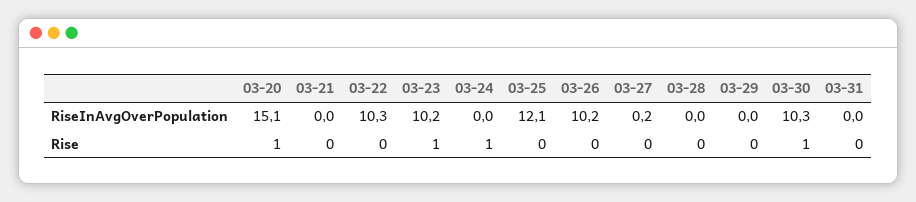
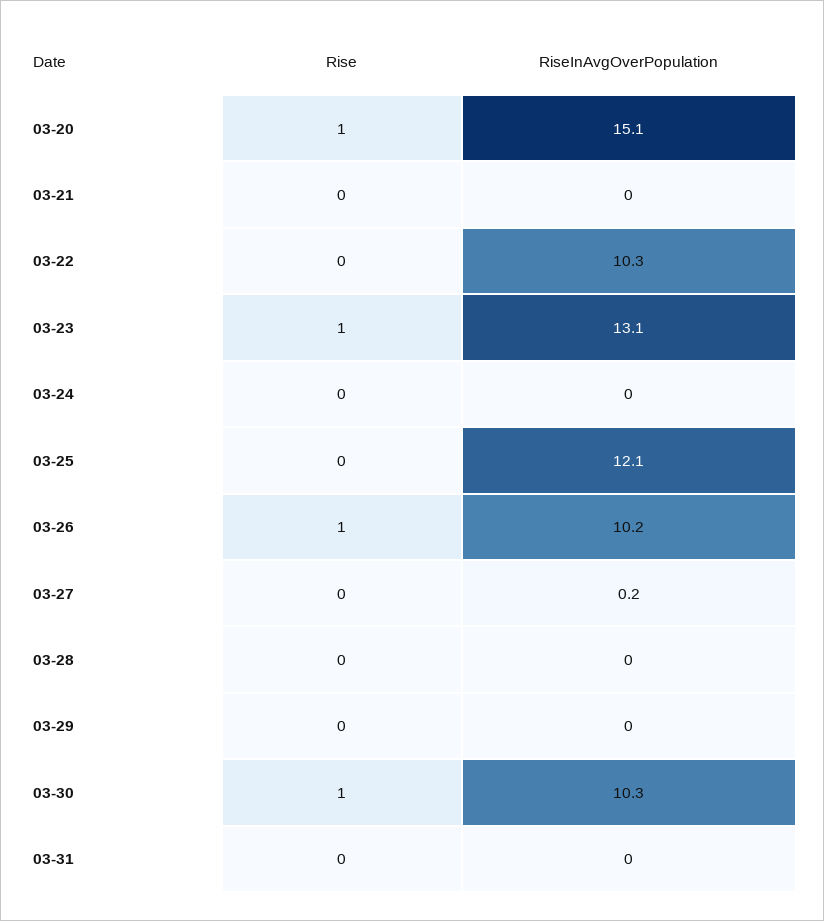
  {
    "03-20": {
      "RiseInAvgOverPopulation": 15.1,
      "Rise": 1
    },
    "03-21": {
      "RiseInAvgOverPopulation": 0,
      "Rise": 0
    },
    "03-22": {
      "RiseInAvgOverPopulation": 10.3,
      "Rise": 0
    },
    "03-23": {
-     "RiseInAvgOverPopulation": 10.2,
+     "RiseInAvgOverPopulation": 13.1,
      "Rise": 1
    },
    "03-24": {
      "RiseInAvgOverPopulation": 0,
-     "Rise": 1
+     "Rise": 0
    },
    "03-25": {
      "RiseInAvgOverPopulation": 12.1,
      "Rise": 0
    },
    "03-26": {
      "RiseInAvgOverPopulation": 10.2,
-     "Rise": 0
+     "Rise": 1
    },
    "03-27": {
      "RiseInAvgOverPopulation": 0.2,
      "Rise": 0
    },
    "03-28": {
      "RiseInAvgOverPopulation": 0,
      "Rise": 0
    },
    "03-29": {
      "RiseInAvgOverPopulation": 0,
      "Rise": 0
    },
    "03-30": {
      "RiseInAvgOverPopulation": 10.3,
      "Rise": 1
    },
    "03-31": {
      "RiseInAvgOverPopulation": 0,
      "Rise": 0
    }
  }

